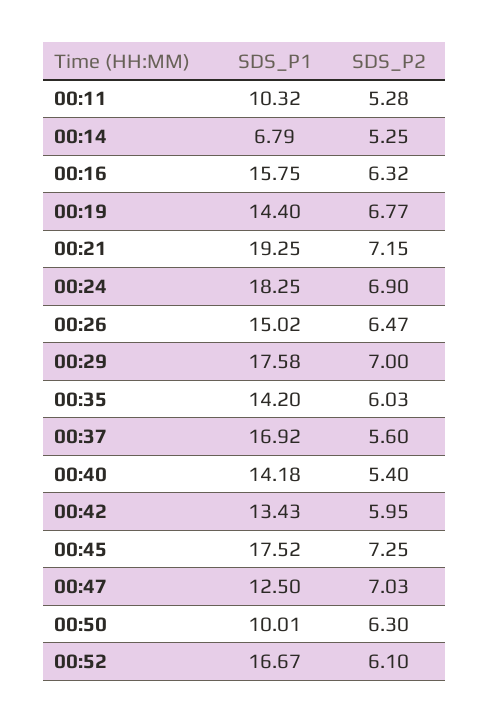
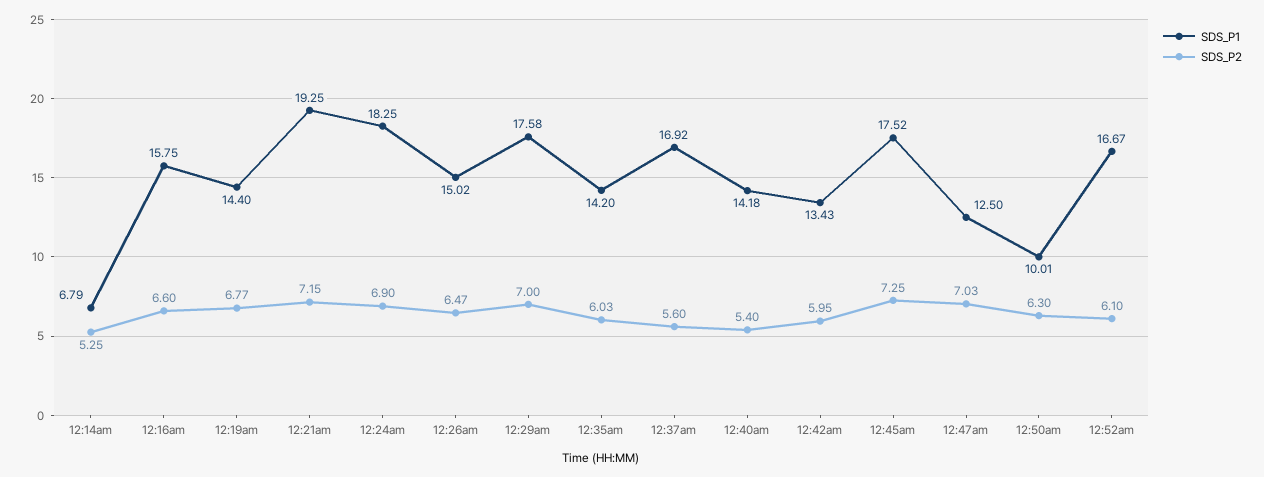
  {
    "SDS_P1": {
-     "00:11": 10.32,
      "00:14": 6.79,
      "00:16": 15.75,
      "00:19": 14.4,
      "00:21": 19.25,
      "00:24": 18.25,
      "00:26": 15.02,
      "00:29": 17.58,
      "00:35": 14.2,
      "00:37": 16.92,
      "00:40": 14.18,
      "00:42": 13.43,
      "00:45": 17.52,
      "00:47": 12.5,
      "00:50": 10.01,
      "00:52": 16.67
    },
    "SDS_P2": {
-     "00:11": 5.28,
      "00:14": 5.25,
-     "00:16": 6.32,
+     "00:16": 6.6,
      "00:19": 6.77,
      "00:21": 7.15,
      "00:24": 6.9,
      "00:26": 6.47,
      "00:29": 7,
      "00:35": 6.03,
      "00:37": 5.6,
      "00:40": 5.4,
      "00:42": 5.95,
      "00:45": 7.25,
      "00:47": 7.03,
      "00:50": 6.3,
      "00:52": 6.1
    }
  }

